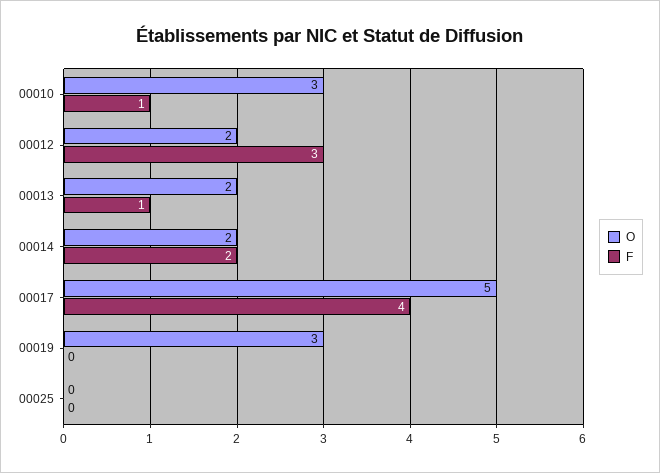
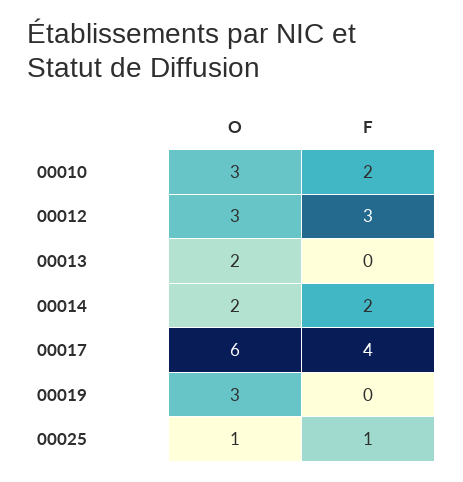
  {
    "O": {
      "00010": 3,
-     "00012": 2,
+     "00012": 3,
      "00013": 2,
      "00014": 2,
-     "00017": 5,
+     "00017": 6,
      "00019": 3,
-     "00025": 0
+     "00025": 1
    },
    "F": {
-     "00010": 1,
+     "00010": 2,
      "00012": 3,
-     "00013": 1,
+     "00013": 0,
      "00014": 2,
      "00017": 4,
      "00019": 0,
-     "00025": 0
+     "00025": 1
    }
  }

